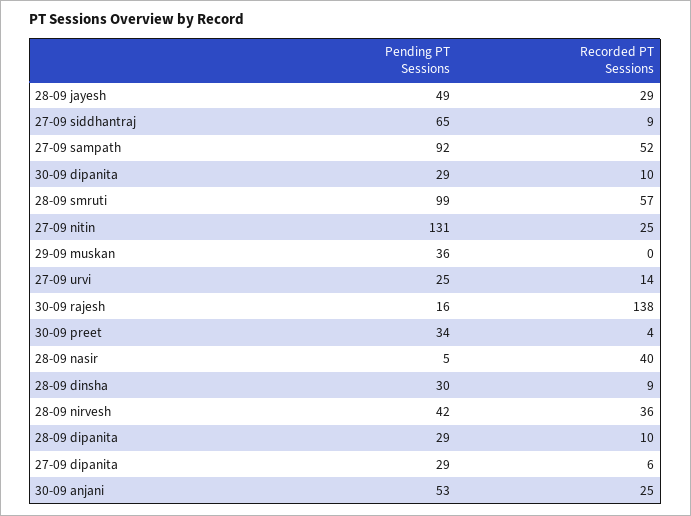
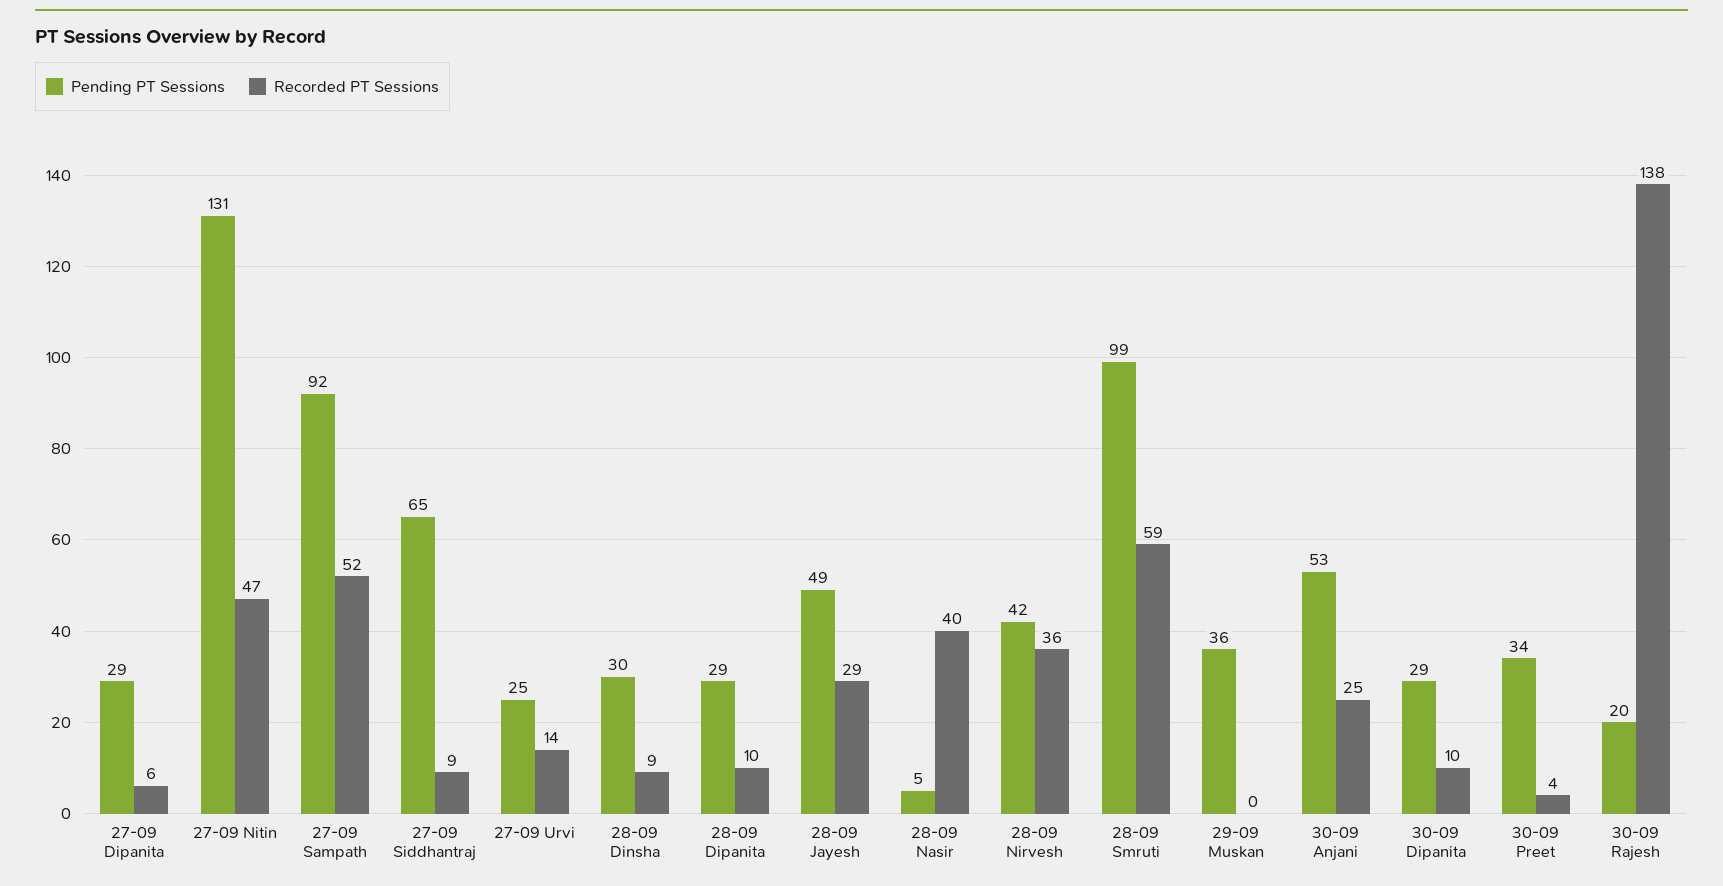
  {
    "Pending PT Sessions": {
      "28-09 jayesh": 49,
      "27-09 siddhantraj": 65,
      "27-09 sampath": 92,
      "30-09 dipanita": 29,
      "28-09 smruti": 99,
      "27-09 nitin": 131,
      "29-09 muskan": 36,
      "27-09 urvi": 25,
-     "30-09 rajesh": 16,
+     "30-09 rajesh": 20,
      "30-09 preet": 34,
      "28-09 nasir": 5,
      "28-09 dinsha": 30,
      "28-09 nirvesh": 42,
      "28-09 dipanita": 29,
      "27-09 dipanita": 29,
      "30-09 anjani": 53
    },
    "Recorded PT Sessions": {
      "28-09 jayesh": 29,
      "27-09 siddhantraj": 9,
      "27-09 sampath": 52,
      "30-09 dipanita": 10,
-     "28-09 smruti": 57,
+     "28-09 smruti": 59,
-     "27-09 nitin": 25,
+     "27-09 nitin": 47,
      "29-09 muskan": 0,
      "27-09 urvi": 14,
      "30-09 rajesh": 138,
      "30-09 preet": 4,
      "28-09 nasir": 40,
      "28-09 dinsha": 9,
      "28-09 nirvesh": 36,
      "28-09 dipanita": 10,
      "27-09 dipanita": 6,
      "30-09 anjani": 25
    }
  }

